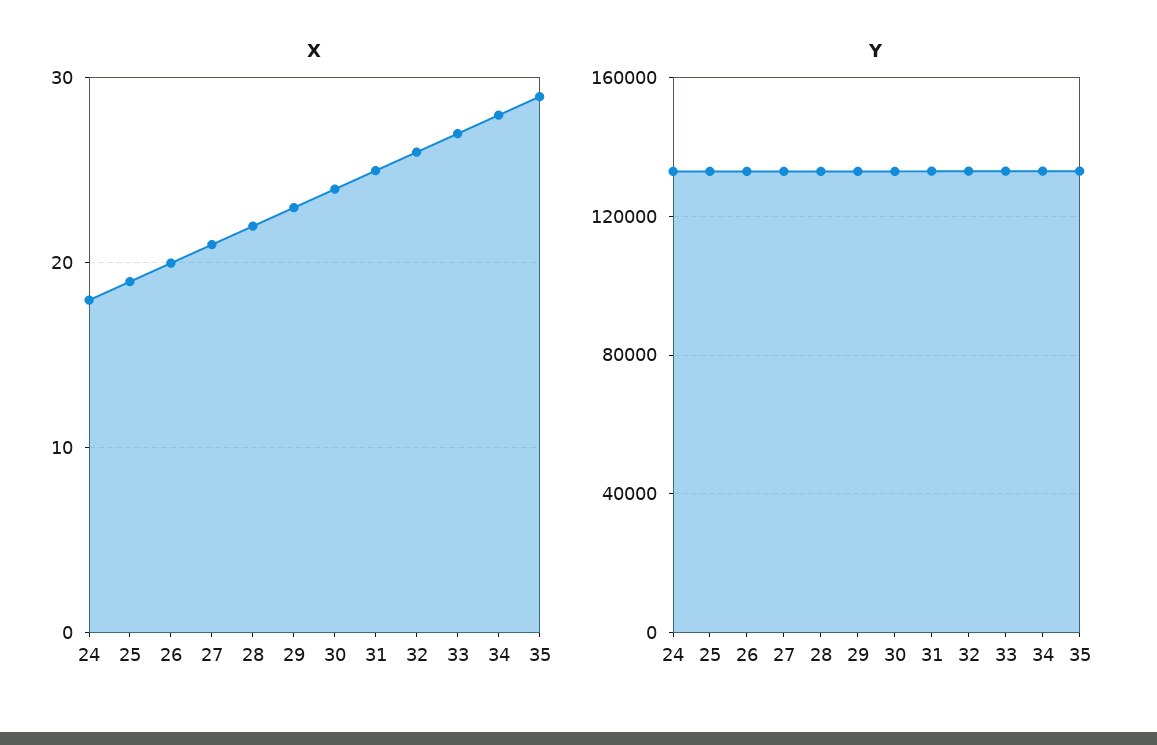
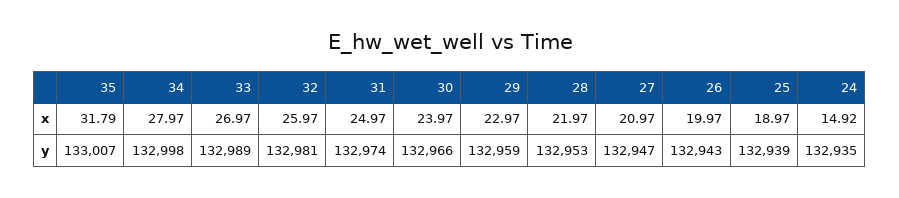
  {
    "X": {
-     "24": 18,
+     "24": 14.92,
      "25": 18.97,
      "26": 19.97,
      "27": 20.97,
      "28": 21.97,
      "29": 22.97,
      "30": 23.97,
      "31": 24.97,
      "32": 25.97,
      "33": 26.97,
      "34": 27.97,
-     "35": 29
+     "35": 31.79
    },
    "Y": {
      "24": 132935,
      "25": 132939,
      "26": 132943,
      "27": 132947,
      "28": 132953,
      "29": 132959,
      "30": 132966,
      "31": 132974,
      "32": 132981,
      "33": 132989,
      "34": 132998,
      "35": 133007
    }
  }

